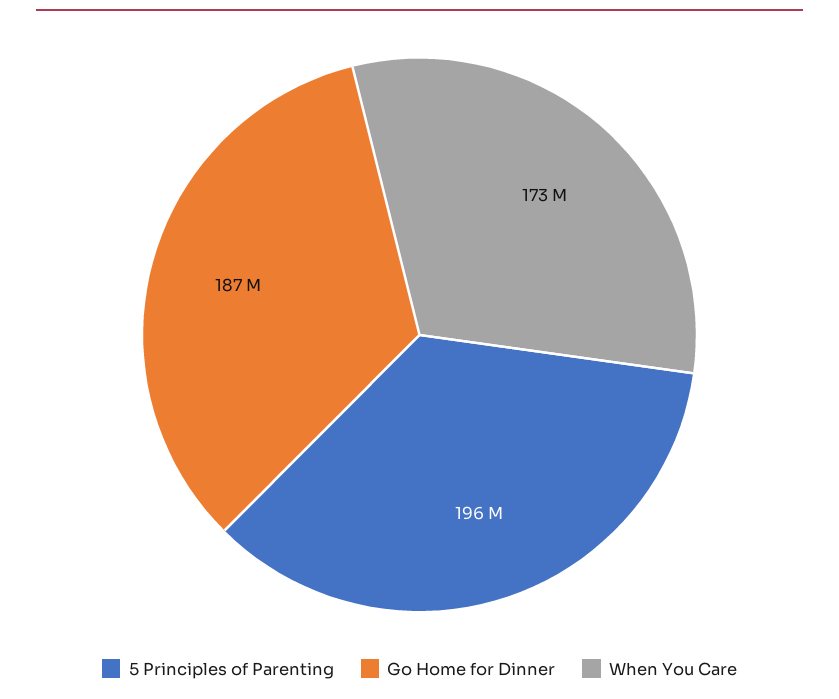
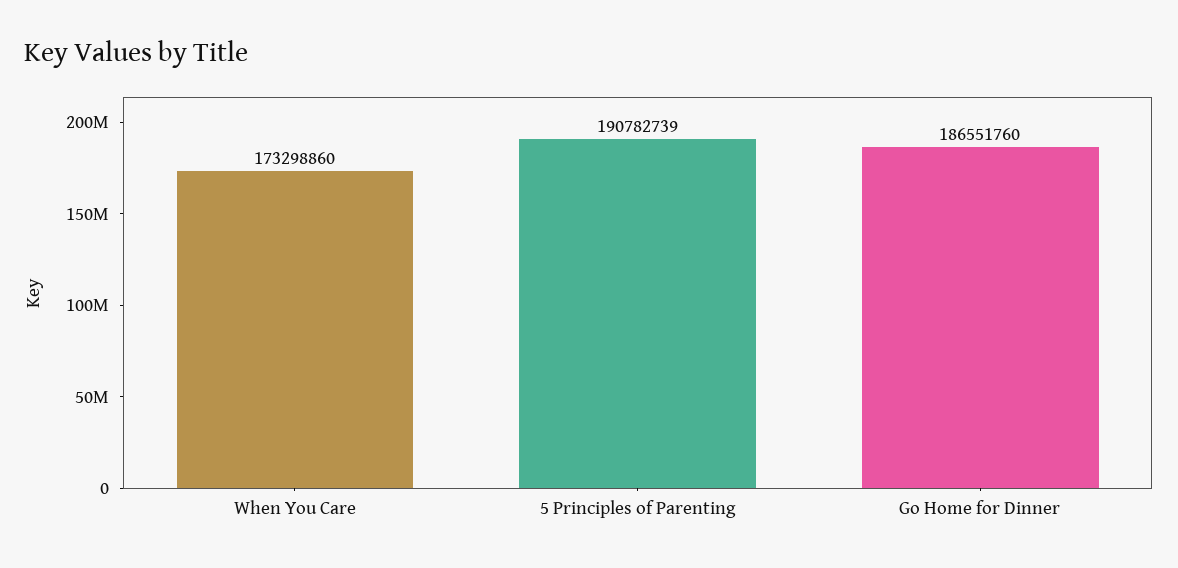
  {
-   "5 Principles of Parenting": 196000000,
+   "5 Principles of Parenting": 190782739,
    "Go Home for Dinner": 186551760,
    "When You Care": 173298860
  }

